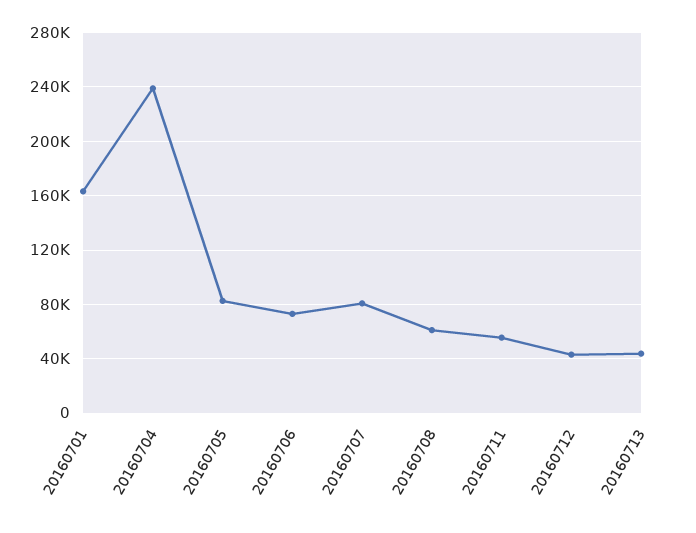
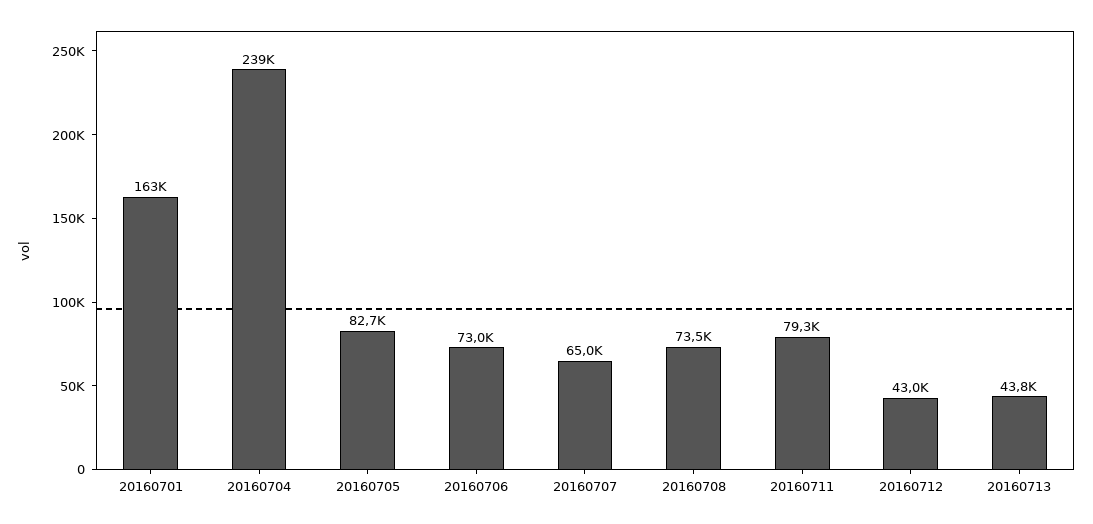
  {
    "20160701": 163000,
    "20160704": 239000,
    "20160705": 82700,
    "20160706": 73000,
-   "20160707": 80000,
+   "20160707": 65000,
-   "20160708": 60000,
+   "20160708": 73500,
-   "20160711": 55000,
+   "20160711": 79300,
    "20160712": 43000,
    "20160713": 43800
  }

